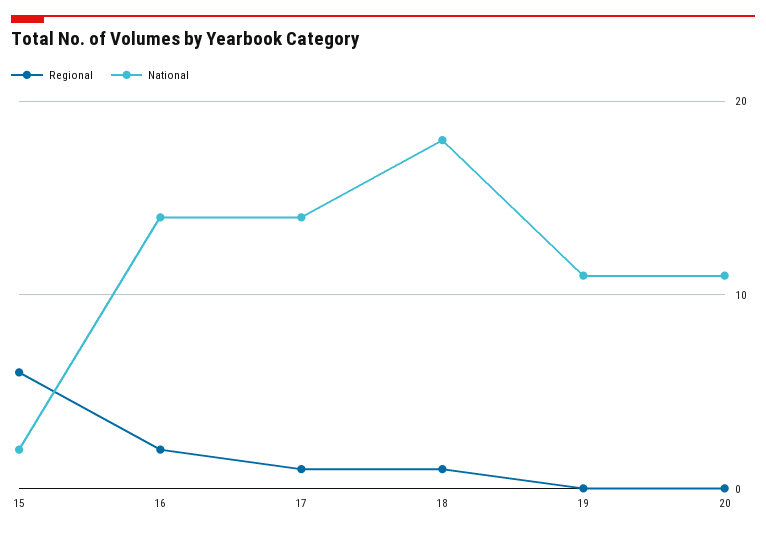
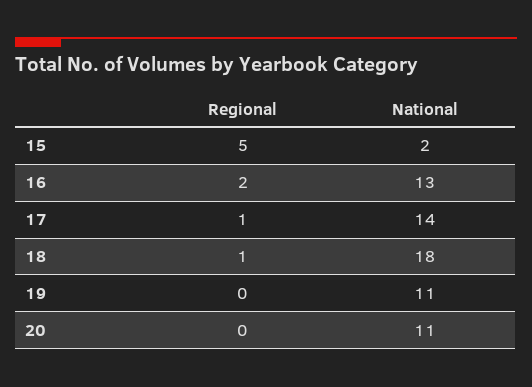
  {
    "Regional": {
-     "15": 6,
+     "15": 5,
      "16": 2,
      "17": 1,
      "18": 1,
      "19": 0,
      "20": 0
    },
    "National": {
      "15": 2,
-     "16": 14,
+     "16": 13,
      "17": 14,
      "18": 18,
      "19": 11,
      "20": 11
    }
  }

